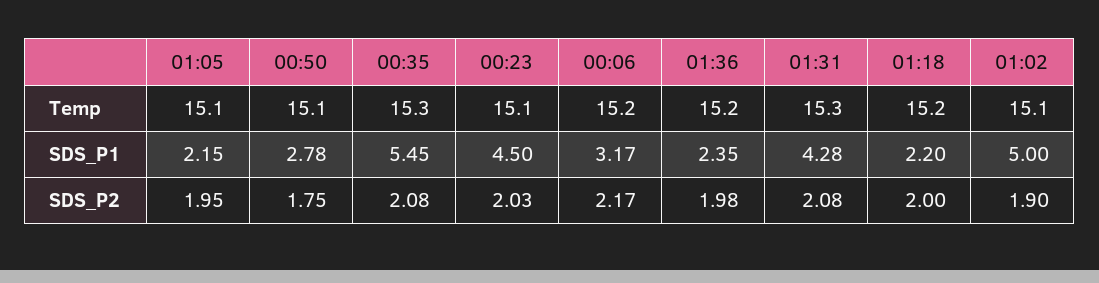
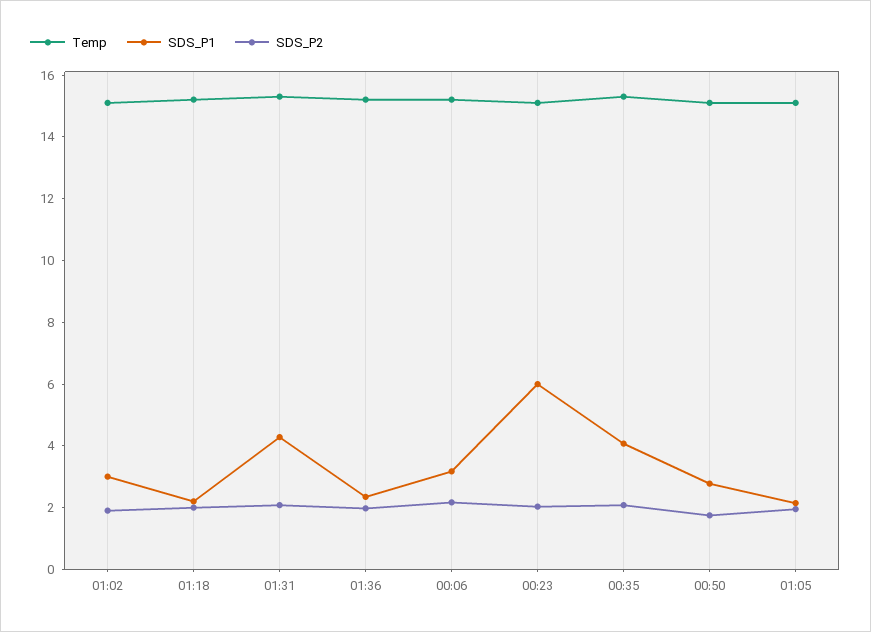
  {
    "Temp": {
      "01:05": 15.1,
      "00:50": 15.1,
      "00:35": 15.3,
      "00:23": 15.1,
      "00:06": 15.2,
      "01:36": 15.2,
      "01:31": 15.3,
      "01:18": 15.2,
      "01:02": 15.1
    },
    "SDS_P1": {
      "01:05": 2.15,
      "00:50": 2.78,
-     "00:35": 5.45,
+     "00:35": 4,
-     "00:23": 4.5,
+     "00:23": 6,
      "00:06": 3.17,
      "01:36": 2.35,
      "01:31": 4.28,
      "01:18": 2.2,
-     "01:02": 5
+     "01:02": 3
    },
    "SDS_P2": {
      "01:05": 1.95,
      "00:50": 1.75,
      "00:35": 2.08,
      "00:23": 2.03,
      "00:06": 2.17,
      "01:36": 1.98,
      "01:31": 2.08,
      "01:18": 2,
      "01:02": 1.9
    }
  }

